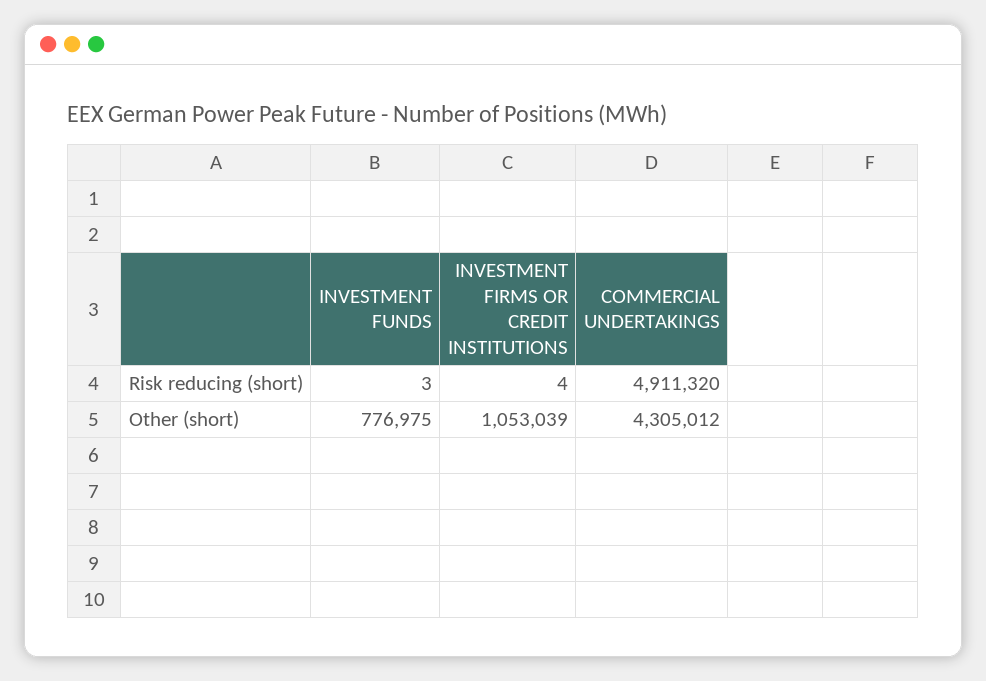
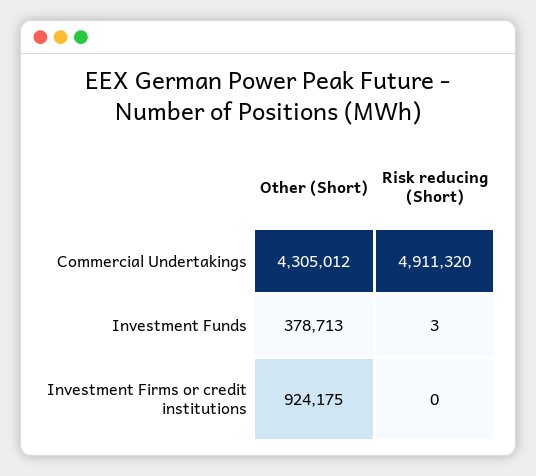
  {
    "INVESTMENT FUNDS": {
      "Risk reducing (short)": 3,
-     "Other (short)": 776975
+     "Other (short)": 378713
    },
    "INVESTMENT FIRMS OR CREDIT INSTITUTIONS": {
-     "Risk reducing (short)": 4,
+     "Risk reducing (short)": 0,
-     "Other (short)": 1053039
+     "Other (short)": 924175
    },
    "COMMERCIAL UNDERTAKINGS": {
      "Risk reducing (short)": 4911320,
      "Other (short)": 4305012
    }
  }

